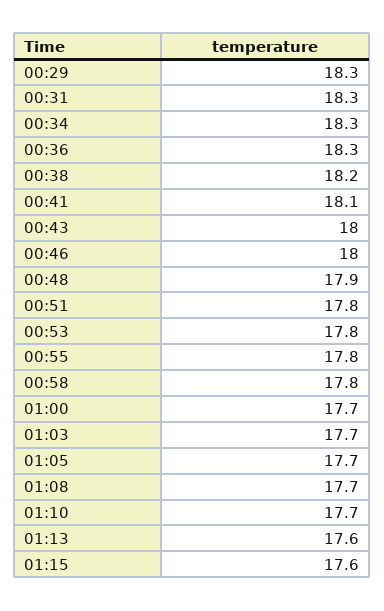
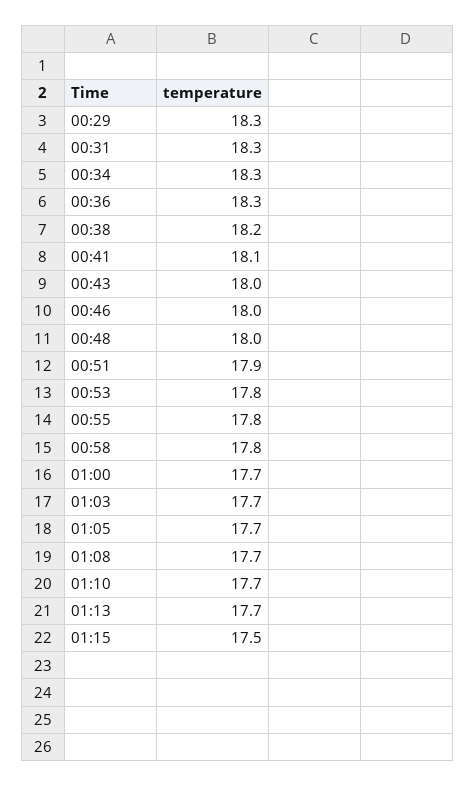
  {
    "00:29": 18.3,
    "00:31": 18.3,
    "00:34": 18.3,
    "00:36": 18.3,
    "00:38": 18.2,
    "00:41": 18.1,
    "00:43": 18,
    "00:46": 18,
-   "00:48": 17.9,
+   "00:48": 18,
-   "00:51": 17.8,
+   "00:51": 17.9,
    "00:53": 17.8,
    "00:55": 17.8,
    "00:58": 17.8,
    "01:00": 17.7,
    "01:03": 17.7,
    "01:05": 17.7,
    "01:08": 17.7,
    "01:10": 17.7,
-   "01:13": 17.6,
+   "01:13": 17.7,
-   "01:15": 17.6
+   "01:15": 17.5
  }

